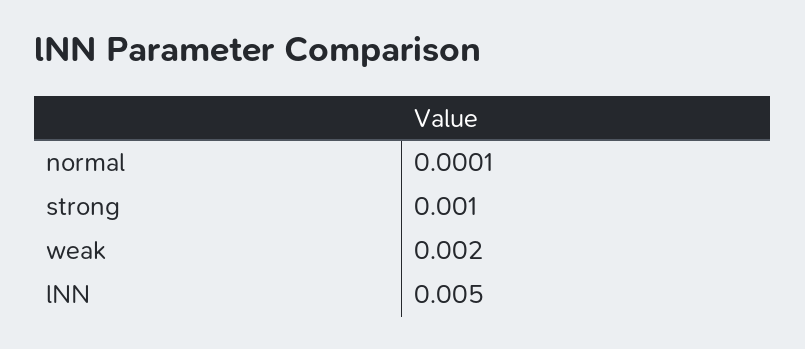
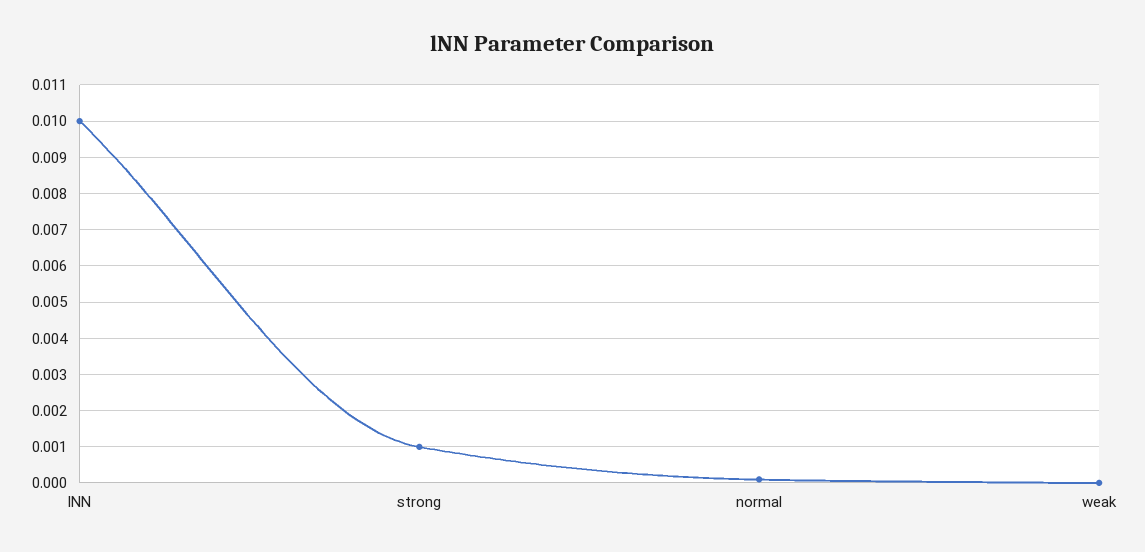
  {
    "normal": 0.0001,
    "strong": 0.001,
-   "weak": 0.002,
+   "weak": 0,
-   "lNN": 0.005
+   "lNN": 0.01
  }

